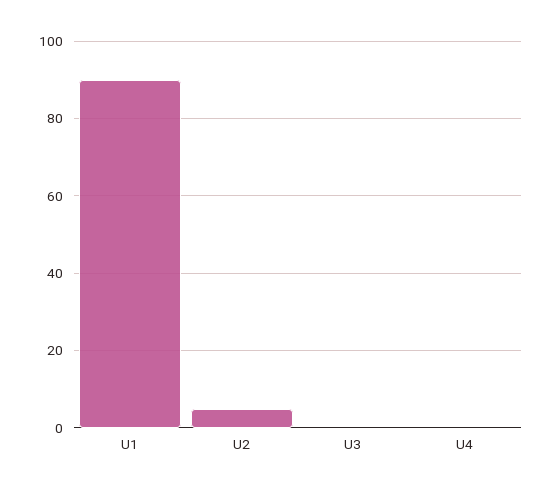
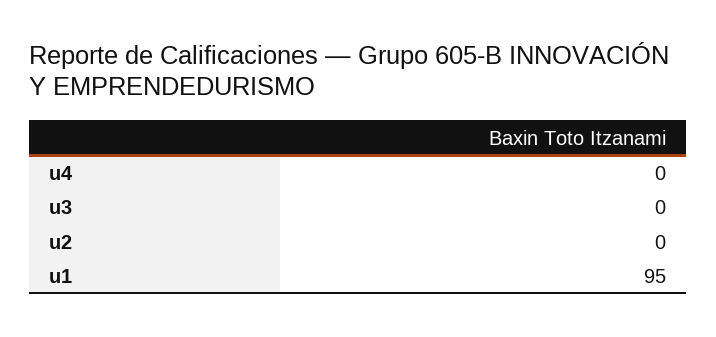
  {
-   "U1": 90,
+   "U1": 95,
-   "U2": 5,
+   "U2": 0,
    "U3": 0,
    "U4": 0
  }

